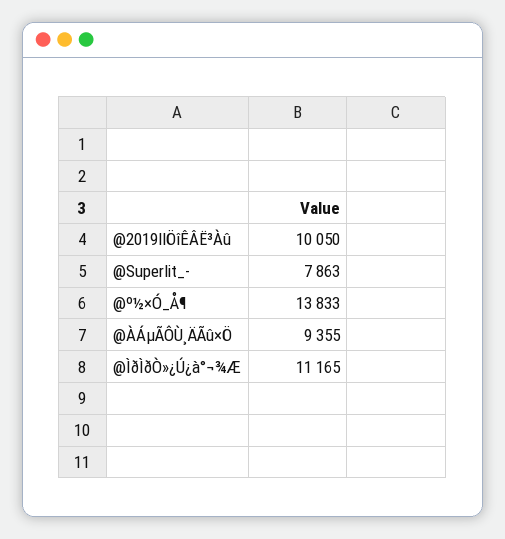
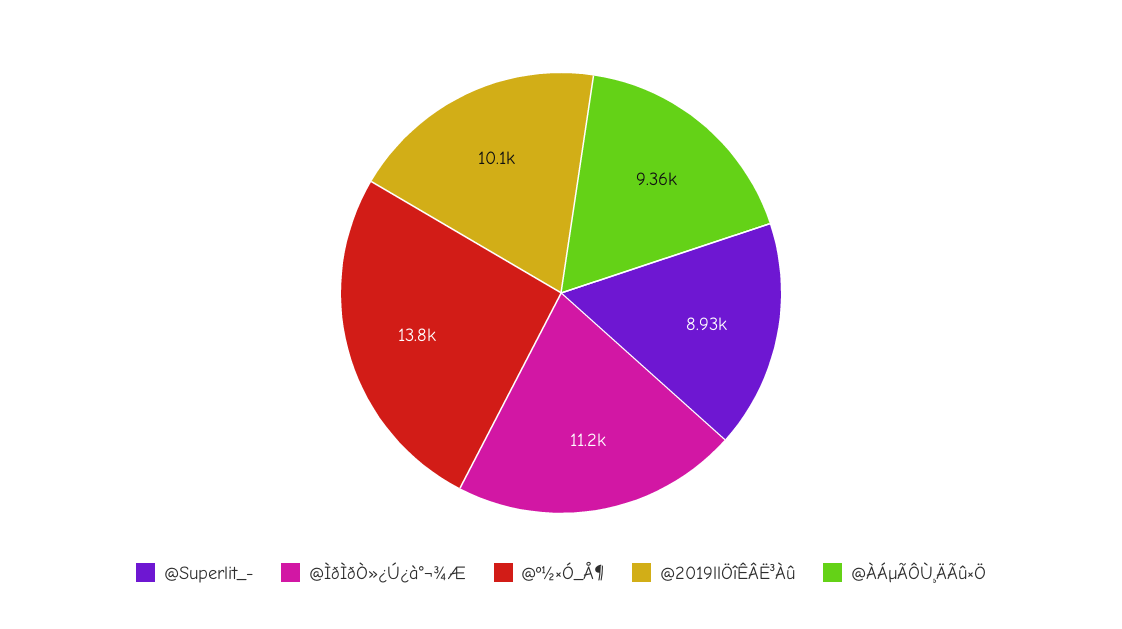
  {
    "@2019llÖîÊÂË³Àû": 10050,
-   "@Superlit_-": 7863,
+   "@Superlit_-": 8930,
    "@º½×Ó_Å¶": 13833,
    "@ÀÁµÃÔÙ¸ÄÃû×Ö": 9355,
    "@ÌðÌðÒ»¿Ú¿à°¬¾Æ": 11165
  }

